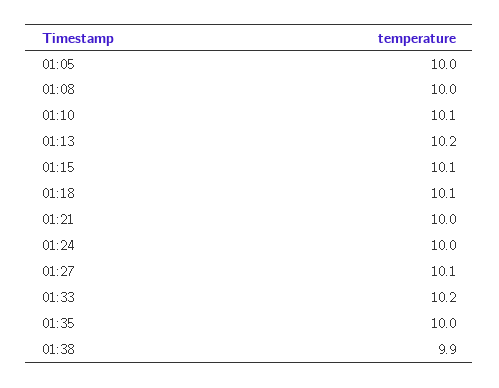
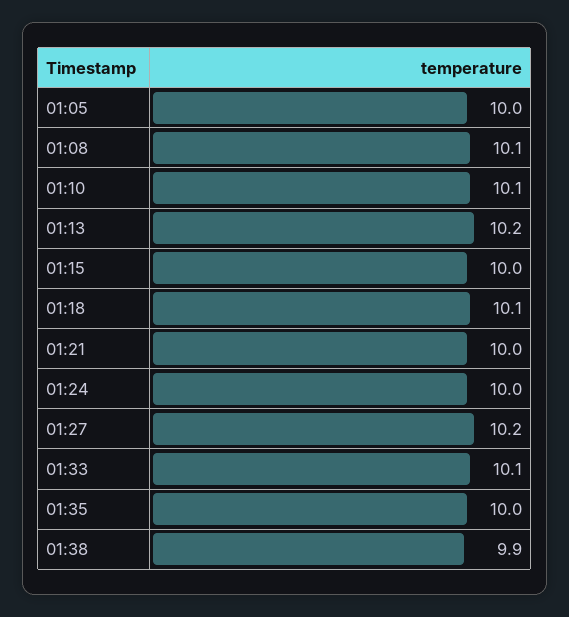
  {
    "01:05": 10,
-   "01:08": 10,
+   "01:08": 10.1,
    "01:10": 10.1,
    "01:13": 10.2,
-   "01:15": 10.1,
+   "01:15": 10,
    "01:18": 10.1,
    "01:21": 10,
    "01:24": 10,
-   "01:27": 10.1,
+   "01:27": 10.2,
-   "01:33": 10.2,
+   "01:33": 10.1,
    "01:35": 10,
    "01:38": 9.9
  }

